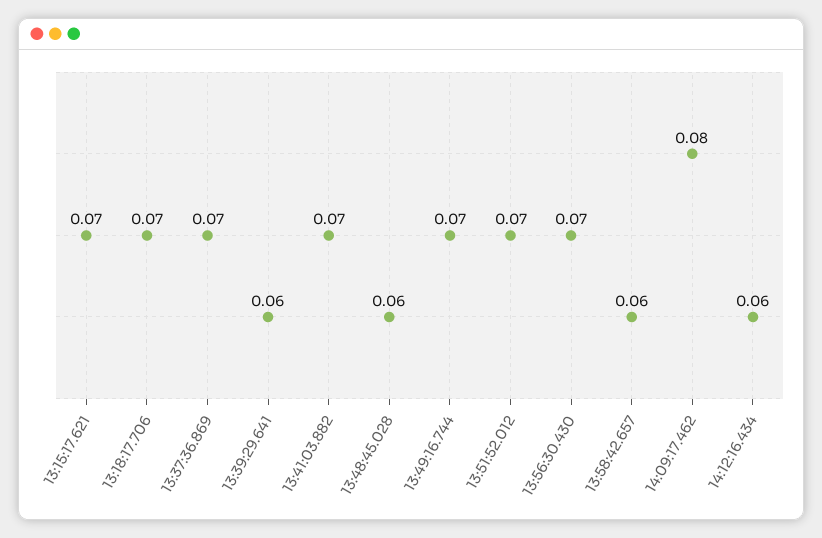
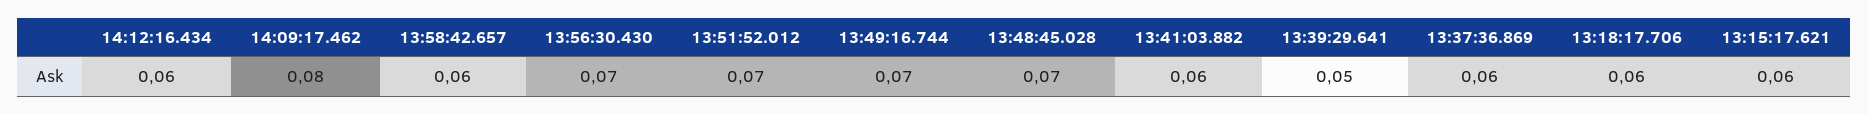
  {
-   "13:15:17.621": 0.07,
+   "13:15:17.621": 0.06,
-   "13:18:17.706": 0.07,
+   "13:18:17.706": 0.06,
-   "13:37:36.869": 0.07,
+   "13:37:36.869": 0.06,
-   "13:39:29.641": 0.06,
+   "13:39:29.641": 0.05,
-   "13:41:03.882": 0.07,
+   "13:41:03.882": 0.06,
-   "13:48:45.028": 0.06,
+   "13:48:45.028": 0.07,
    "13:49:16.744": 0.07,
    "13:51:52.012": 0.07,
    "13:56:30.430": 0.07,
    "13:58:42.657": 0.06,
    "14:09:17.462": 0.08,
    "14:12:16.434": 0.06
  }

